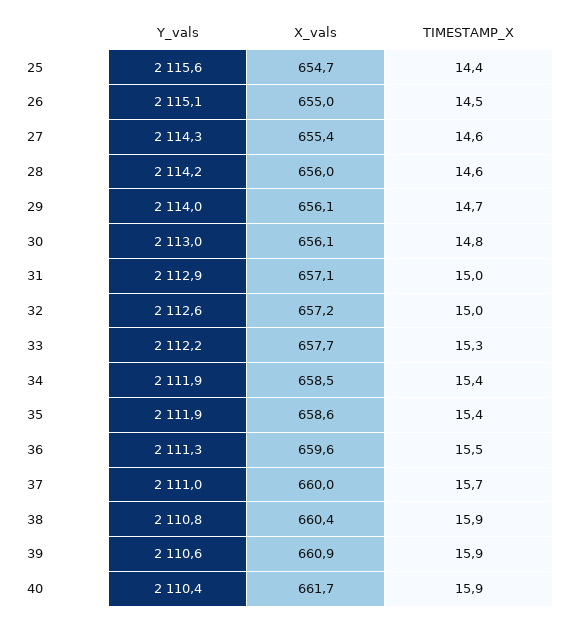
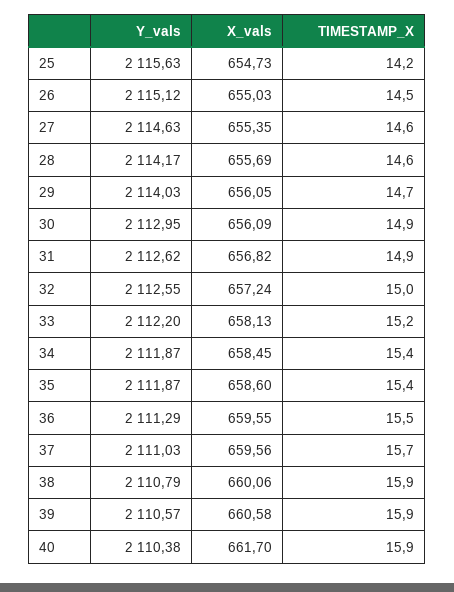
  {
    "Y_vals": {
      "25": 2115.63,
      "26": 2115.12,
-     "27": 2114.3,
+     "27": 2114.63,
      "28": 2114.17,
      "29": 2114.03,
      "30": 2112.95,
-     "31": 2112.9,
+     "31": 2112.62,
      "32": 2112.55,
      "33": 2112.2,
      "34": 2111.87,
      "35": 2111.87,
      "36": 2111.29,
      "37": 2111.03,
      "38": 2110.79,
      "39": 2110.57,
      "40": 2110.38
    },
    "X_vals": {
      "25": 654.73,
      "26": 655.03,
      "27": 655.35,
-     "28": 656,
+     "28": 655.69,
      "29": 656.05,
      "30": 656.09,
-     "31": 657.1,
+     "31": 656.82,
      "32": 657.24,
-     "33": 657.7,
+     "33": 658.13,
      "34": 658.45,
      "35": 658.6,
      "36": 659.55,
-     "37": 660,
+     "37": 659.56,
-     "38": 660.4,
+     "38": 660.06,
-     "39": 660.9,
+     "39": 660.58,
      "40": 661.7
    },
    "TIMESTAMP_X": {
-     "25": 14.4,
+     "25": 14.2,
      "26": 14.5,
      "27": 14.6,
      "28": 14.6,
      "29": 14.7,
-     "30": 14.8,
+     "30": 14.9,
-     "31": 15,
+     "31": 14.9,
      "32": 15,
-     "33": 15.3,
+     "33": 15.2,
      "34": 15.4,
      "35": 15.4,
      "36": 15.5,
      "37": 15.7,
      "38": 15.9,
      "39": 15.9,
      "40": 15.9
    }
  }

